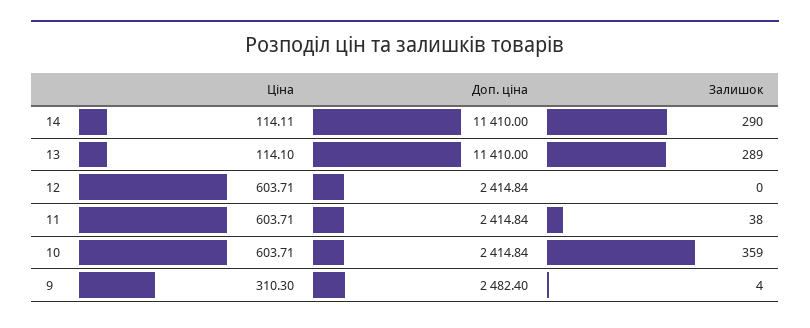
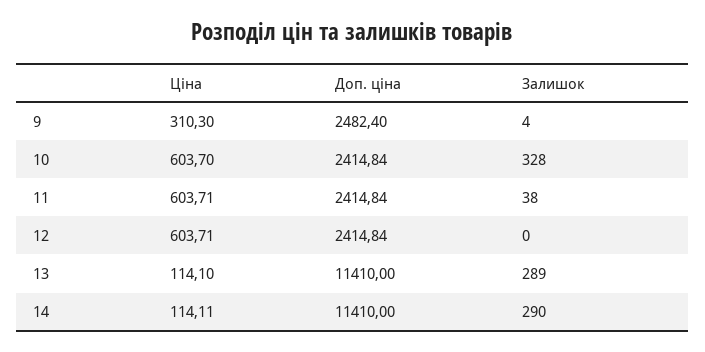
  {
    "Ціна": {
      "14": 114.11,
      "13": 114.1,
      "12": 603.71,
      "11": 603.71,
-     "10": 603.71,
+     "10": 603.7,
      "9": 310.3
    },
    "Доп. ціна": {
      "14": 11410,
      "13": 11410,
      "12": 2414.84,
      "11": 2414.84,
      "10": 2414.84,
      "9": 2482.4
    },
    "Залишок": {
      "14": 290,
      "13": 289,
      "12": 0,
      "11": 38,
-     "10": 359,
+     "10": 328,
      "9": 4
    }
  }

